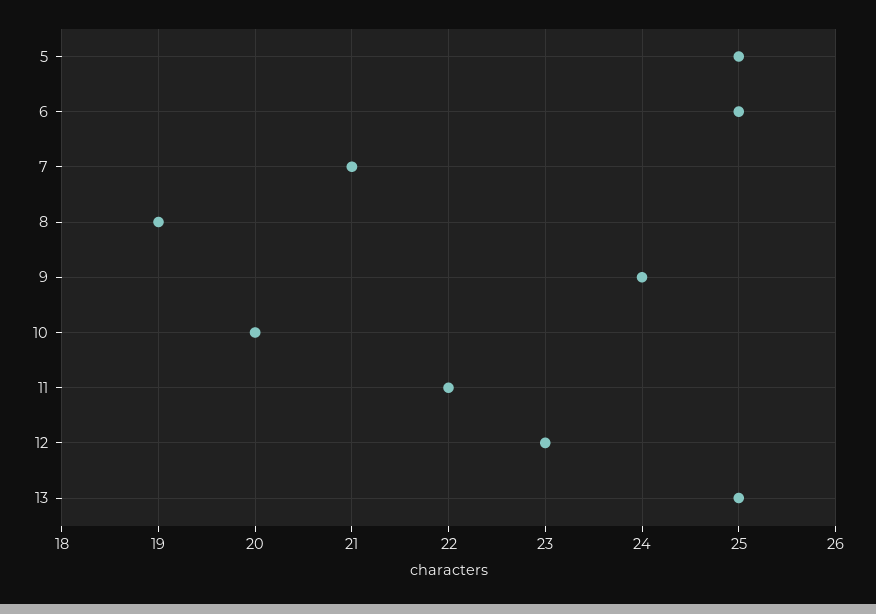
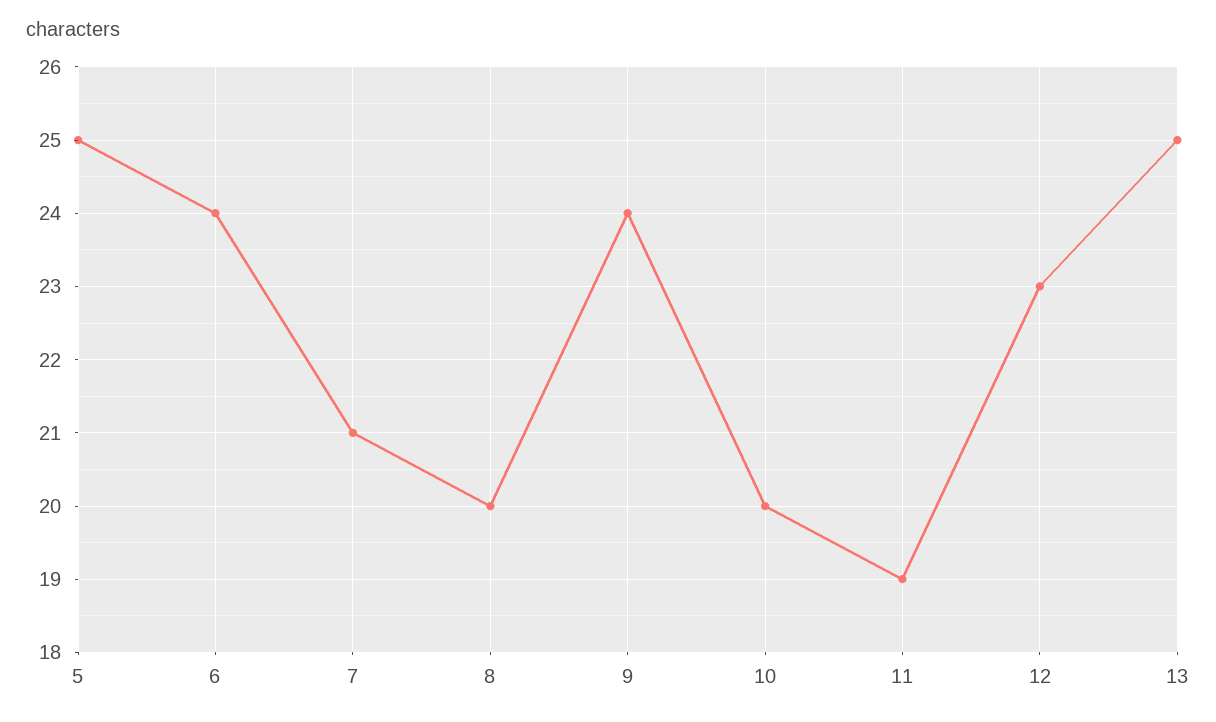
  {
    "5": 25,
-   "6": 25,
+   "6": 24,
    "7": 21,
-   "8": 19,
+   "8": 20,
    "9": 24,
    "10": 20,
-   "11": 22,
+   "11": 19,
    "12": 23,
    "13": 25
  }

